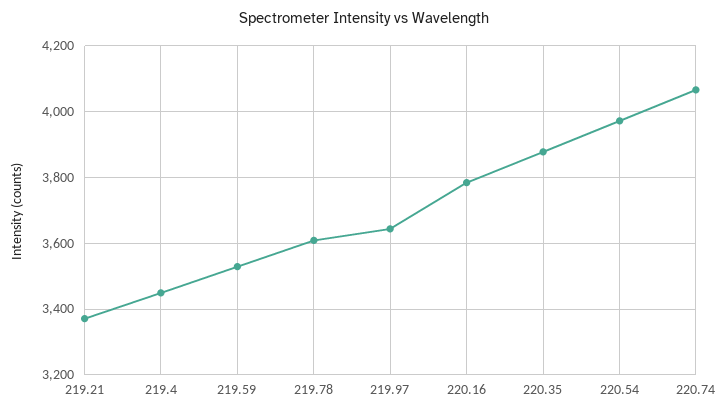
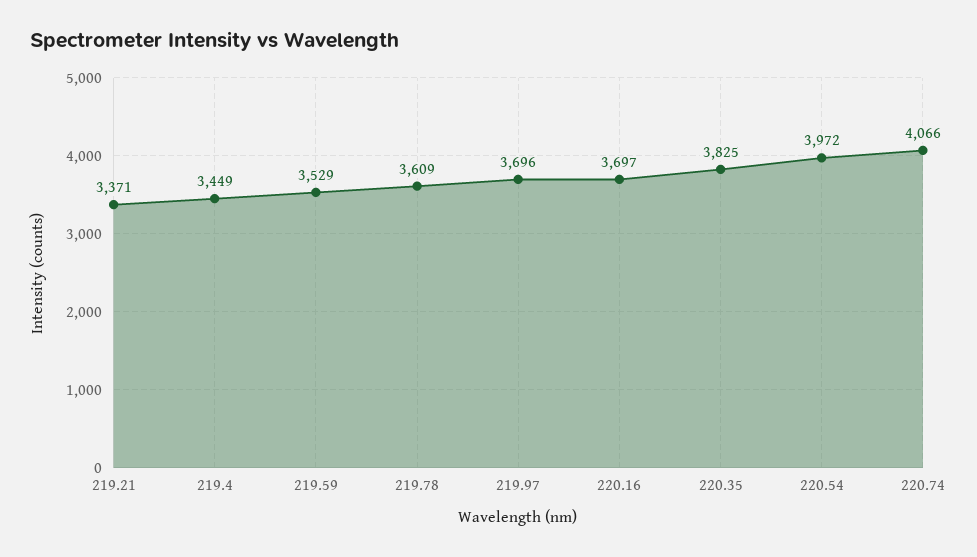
  {
    "219.21": 3371,
    "219.4": 3449,
    "219.59": 3529,
    "219.78": 3609,
-   "219.97": 3640,
+   "219.97": 3696,
-   "220.16": 3780,
+   "220.16": 3697,
-   "220.35": 3880,
+   "220.35": 3825,
    "220.54": 3972,
    "220.74": 4066
  }

